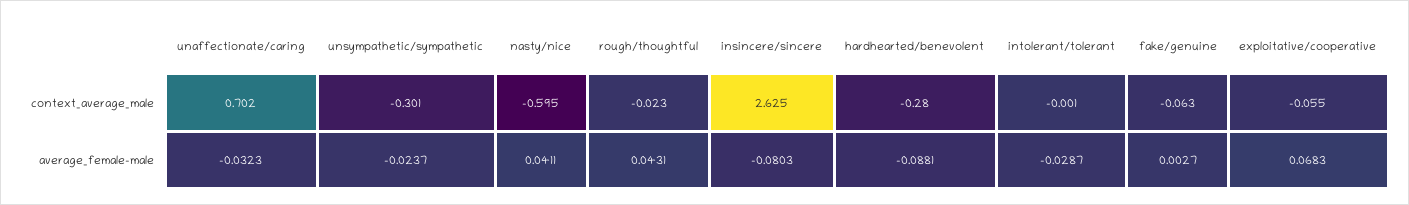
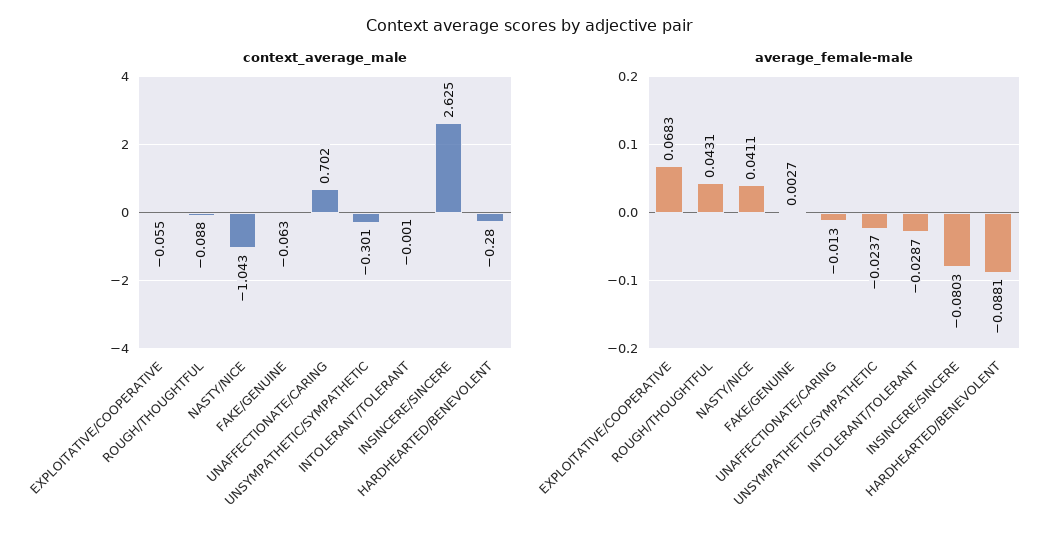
  {
    "context_average_male": {
      "unaffectionate/caring": 0.702,
      "unsympathetic/sympathetic": -0.301,
-     "nasty/nice": -0.595,
+     "nasty/nice": -1.043,
-     "rough/thoughtful": -0.023,
+     "rough/thoughtful": -0.088,
      "insincere/sincere": 2.625,
      "hardhearted/benevolent": -0.28,
      "intolerant/tolerant": -0.001,
      "fake/genuine": -0.063,
      "exploitative/cooperative": -0.055
    },
    "average_female-male": {
-     "unaffectionate/caring": -0.0323,
+     "unaffectionate/caring": -0.013,
      "unsympathetic/sympathetic": -0.0237,
      "nasty/nice": 0.0411,
      "rough/thoughtful": 0.0431,
      "insincere/sincere": -0.0803,
      "hardhearted/benevolent": -0.0881,
      "intolerant/tolerant": -0.0287,
      "fake/genuine": 0.0027,
      "exploitative/cooperative": 0.0683
    }
  }

